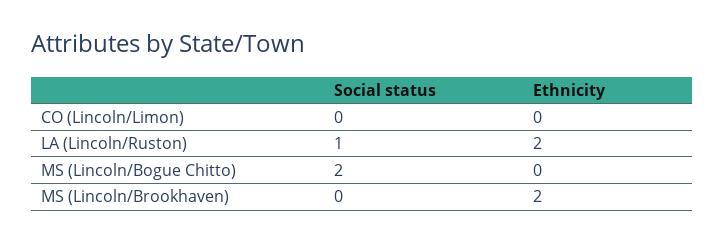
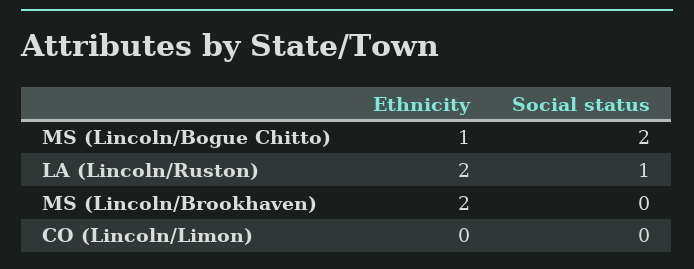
  {
    "Social status": {
      "CO (Lincoln/Limon)": 0,
      "LA (Lincoln/Ruston)": 1,
      "MS (Lincoln/Bogue Chitto)": 2,
      "MS (Lincoln/Brookhaven)": 0
    },
    "Ethnicity": {
      "CO (Lincoln/Limon)": 0,
      "LA (Lincoln/Ruston)": 2,
-     "MS (Lincoln/Bogue Chitto)": 0,
+     "MS (Lincoln/Bogue Chitto)": 1,
      "MS (Lincoln/Brookhaven)": 2
    }
  }

